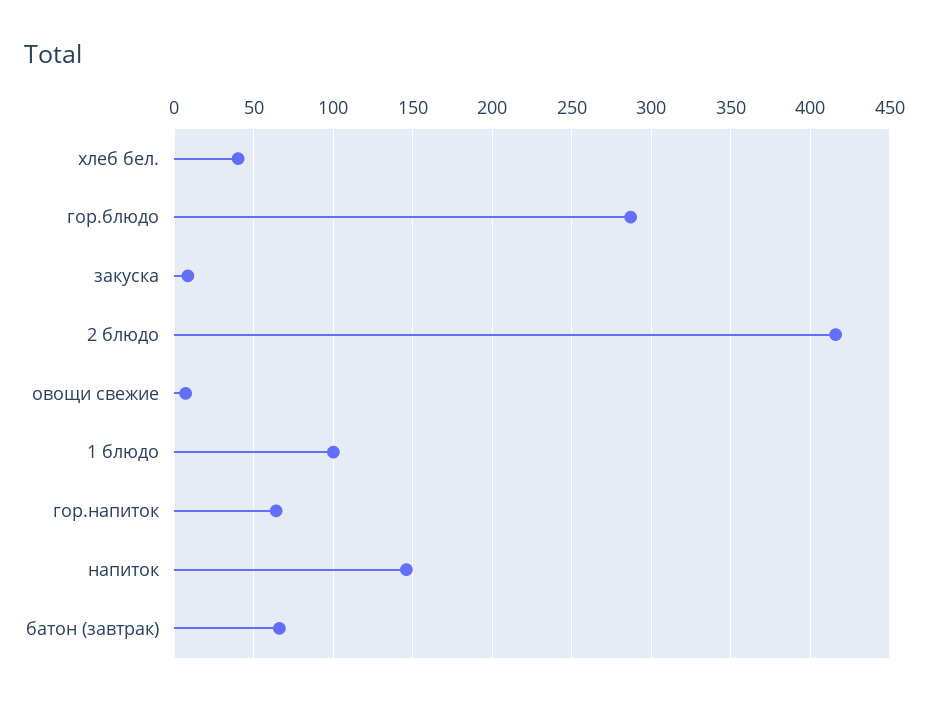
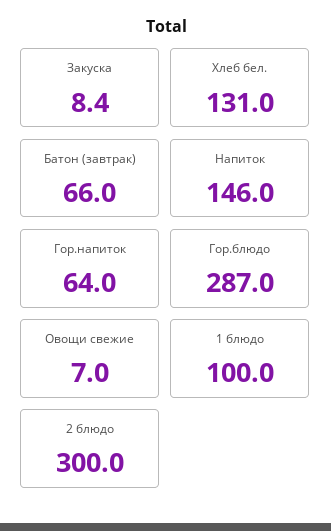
  {
-   "хлеб бел.": 40,
+   "хлеб бел.": 131,
    "гор.блюдо": 287,
    "закуска": 8.4,
-   "2 блюдо": 415,
+   "2 блюдо": 300,
    "овощи свежие": 7,
    "1 блюдо": 100,
    "гор.напиток": 64,
    "напиток": 146,
    "батон (завтрак)": 66
  }

